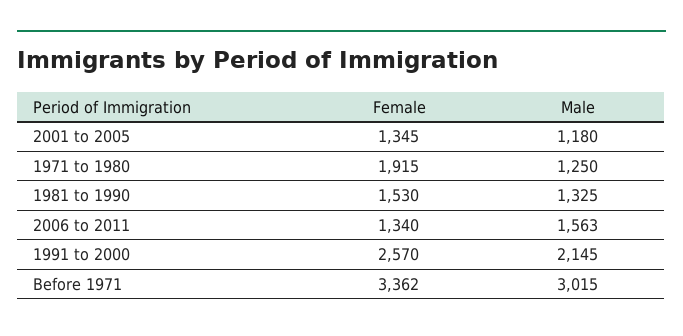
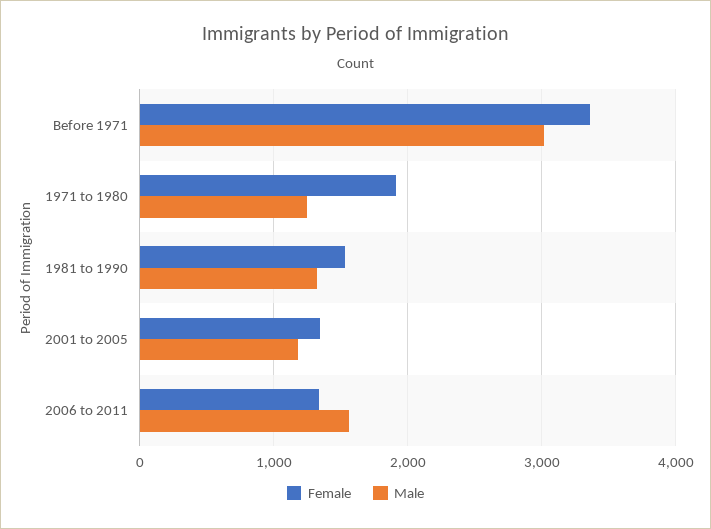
  {
    "Female": {
      "2001 to 2005": 1345,
      "1971 to 1980": 1915,
      "1981 to 1990": 1530,
      "2006 to 2011": 1340,
-     "1991 to 2000": 2570,
      "Before 1971": 3362
    },
    "Male": {
      "2001 to 2005": 1180,
      "1971 to 1980": 1250,
      "1981 to 1990": 1325,
      "2006 to 2011": 1563,
-     "1991 to 2000": 2145,
      "Before 1971": 3015
    }
  }

